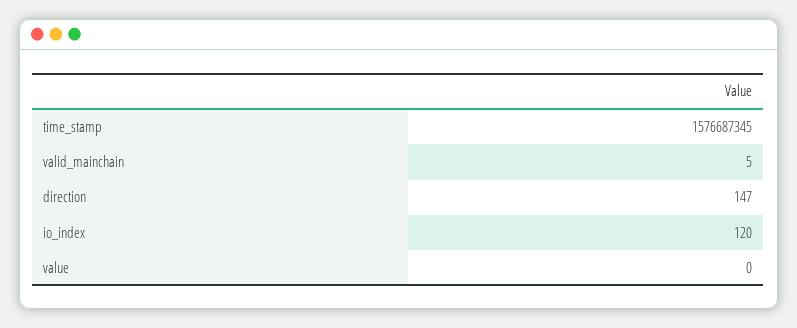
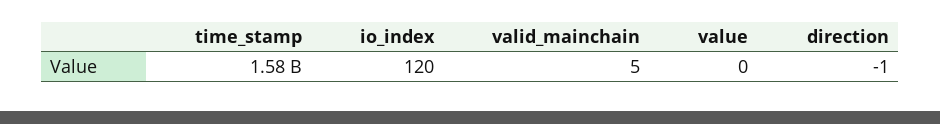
  {
    "time_stamp": 1576687345,
    "valid_mainchain": 5,
-   "direction": 147,
+   "direction": -1,
    "io_index": 120,
    "value": 0
  }

